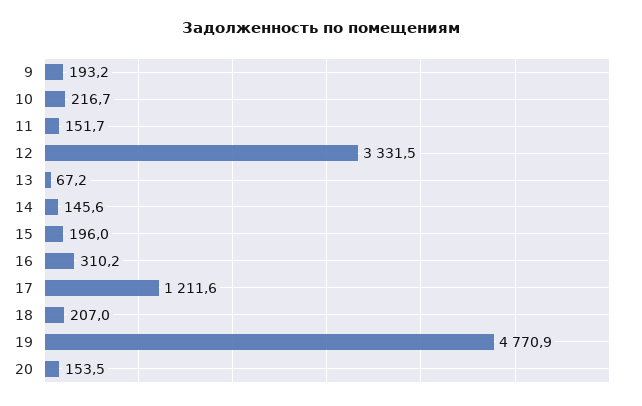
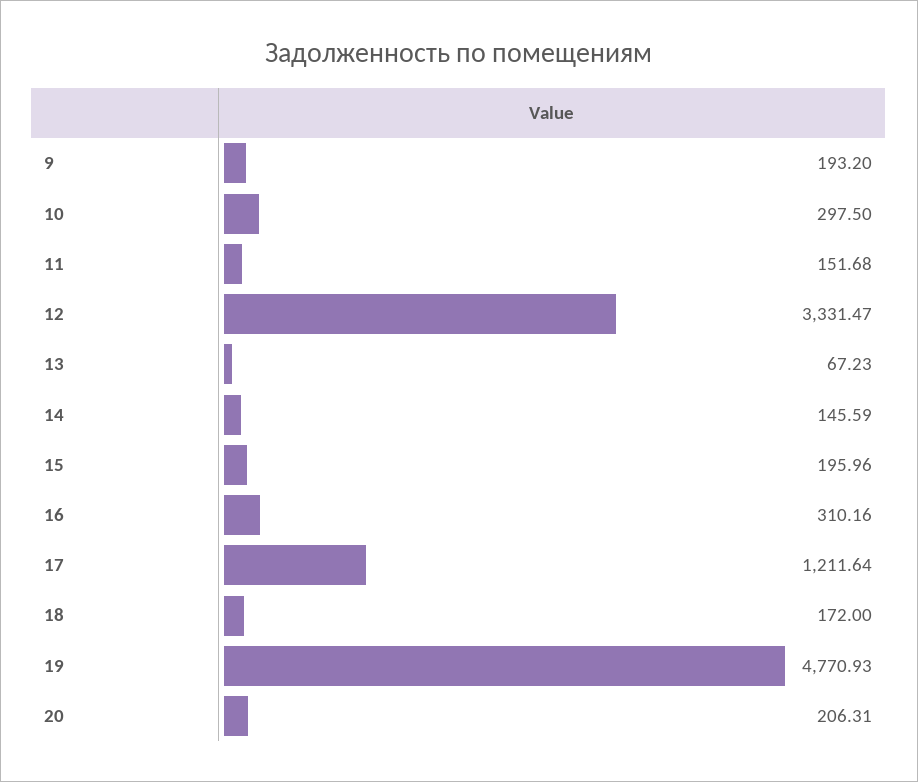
  {
    "9": 193.2,
-   "10": 216.7,
+   "10": 297.5,
    "11": 151.68,
    "12": 3331.47,
    "13": 67.23,
    "14": 145.59,
    "15": 195.96,
    "16": 310.16,
    "17": 1211.64,
-   "18": 207,
+   "18": 172,
    "19": 4770.93,
-   "20": 153.5
+   "20": 206.31
  }

